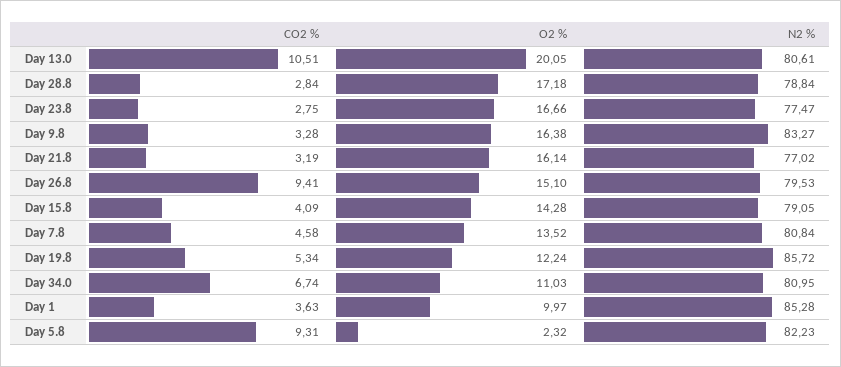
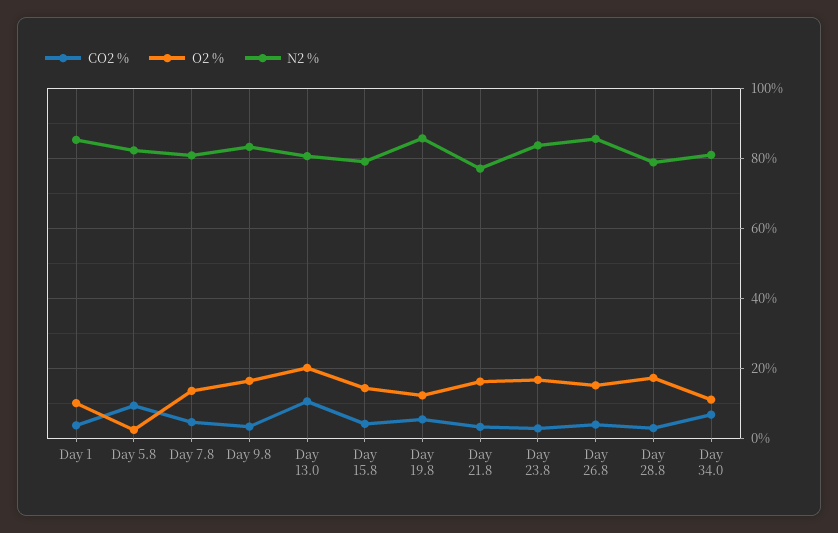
  {
    "CO2 %": {
      "Day 13.0": 10.51,
      "Day 28.8": 2.84,
      "Day 23.8": 2.75,
      "Day 9.8": 3.28,
      "Day 21.8": 3.19,
-     "Day 26.8": 9.41,
+     "Day 26.8": 4,
      "Day 15.8": 4.09,
      "Day 7.8": 4.58,
      "Day 19.8": 5.34,
      "Day 34.0": 6.74,
      "Day 1": 3.63,
      "Day 5.8": 9.31
    },
    "O2 %": {
      "Day 13.0": 20.05,
      "Day 28.8": 17.18,
      "Day 23.8": 16.66,
      "Day 9.8": 16.38,
      "Day 21.8": 16.14,
      "Day 26.8": 15.1,
      "Day 15.8": 14.28,
      "Day 7.8": 13.52,
      "Day 19.8": 12.24,
      "Day 34.0": 11.03,
      "Day 1": 9.97,
      "Day 5.8": 2.32
    },
    "N2 %": {
      "Day 13.0": 80.61,
      "Day 28.8": 78.84,
-     "Day 23.8": 77.47,
+     "Day 23.8": 84,
      "Day 9.8": 83.27,
      "Day 21.8": 77.02,
-     "Day 26.8": 79.53,
+     "Day 26.8": 86,
      "Day 15.8": 79.05,
      "Day 7.8": 80.84,
      "Day 19.8": 85.72,
      "Day 34.0": 80.95,
      "Day 1": 85.28,
      "Day 5.8": 82.23
    }
  }

